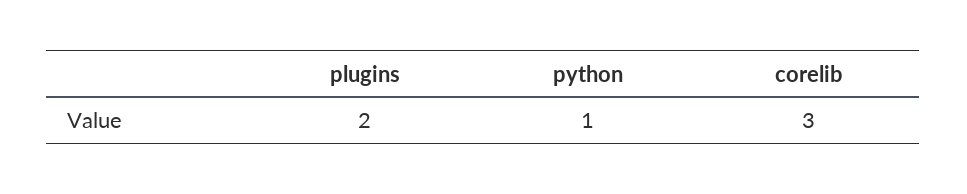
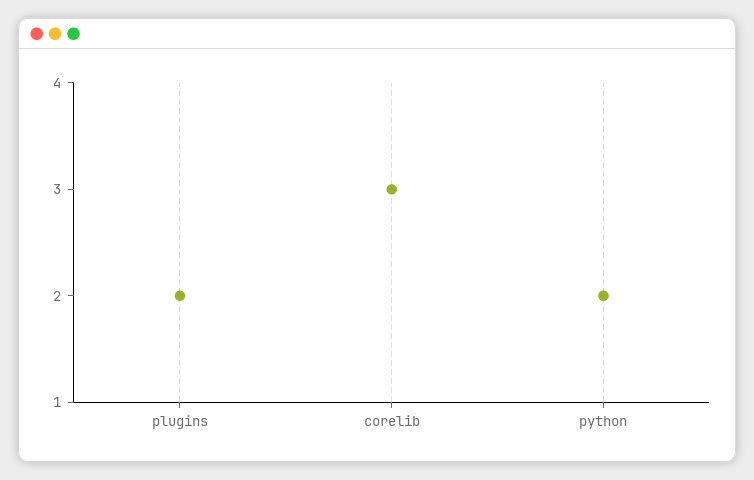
  {
    "plugins": 2,
-   "python": 1,
+   "python": 2,
    "corelib": 3
  }

